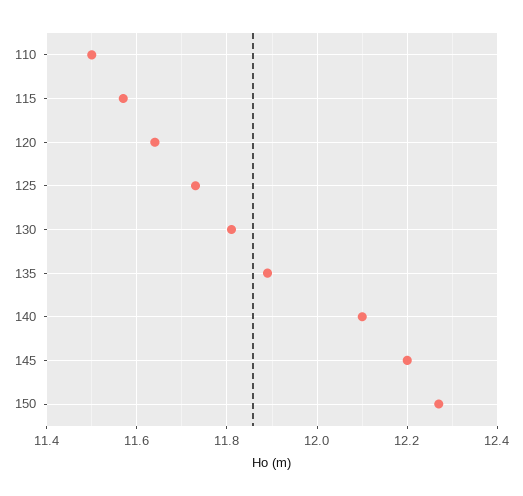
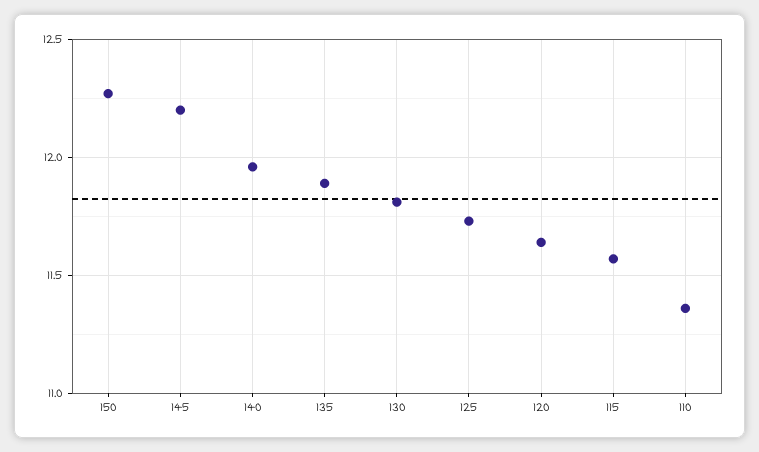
  {
-   "110": 11.5,
+   "110": 11.35,
    "115": 11.55,
    "120": 11.65,
    "125": 11.75,
    "130": 11.8,
    "135": 11.9,
-   "140": 12.1,
+   "140": 11.95,
    "145": 12.2,
    "150": 12.25
  }

